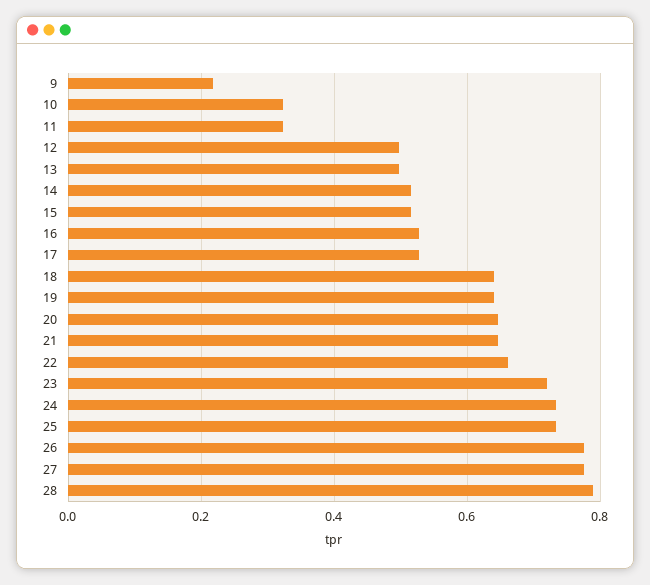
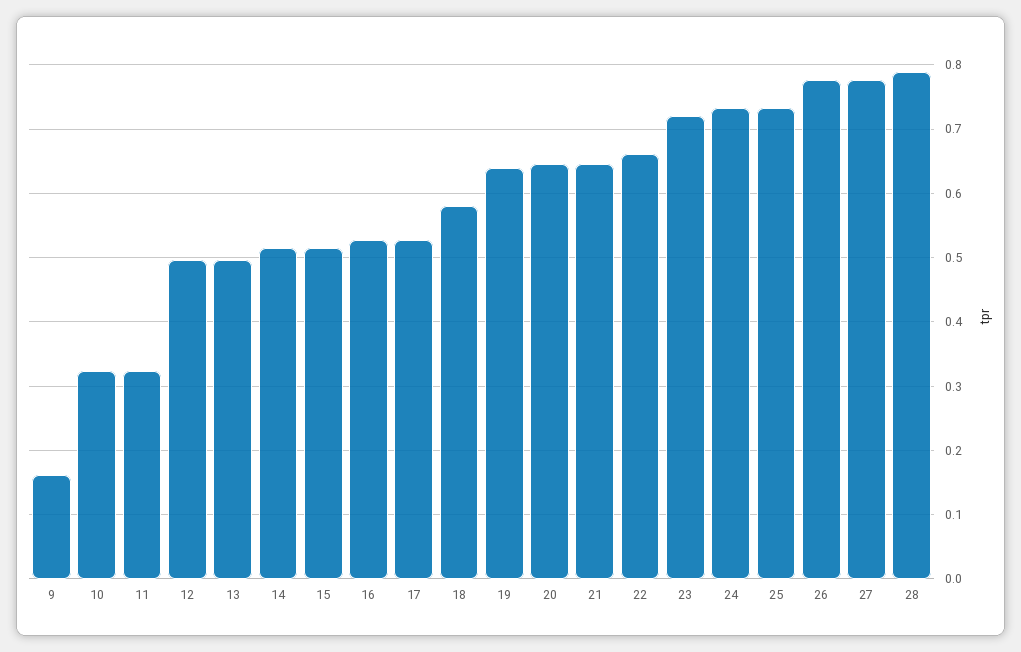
  {
-   "9": 0.22,
+   "9": 0.16,
    "10": 0.32,
    "11": 0.32,
    "12": 0.5,
    "13": 0.5,
    "14": 0.52,
    "15": 0.52,
    "16": 0.53,
    "17": 0.53,
-   "18": 0.64,
+   "18": 0.58,
    "19": 0.64,
    "20": 0.65,
    "21": 0.65,
    "22": 0.66,
    "23": 0.72,
    "24": 0.73,
    "25": 0.73,
    "26": 0.78,
    "27": 0.78,
    "28": 0.79
  }

